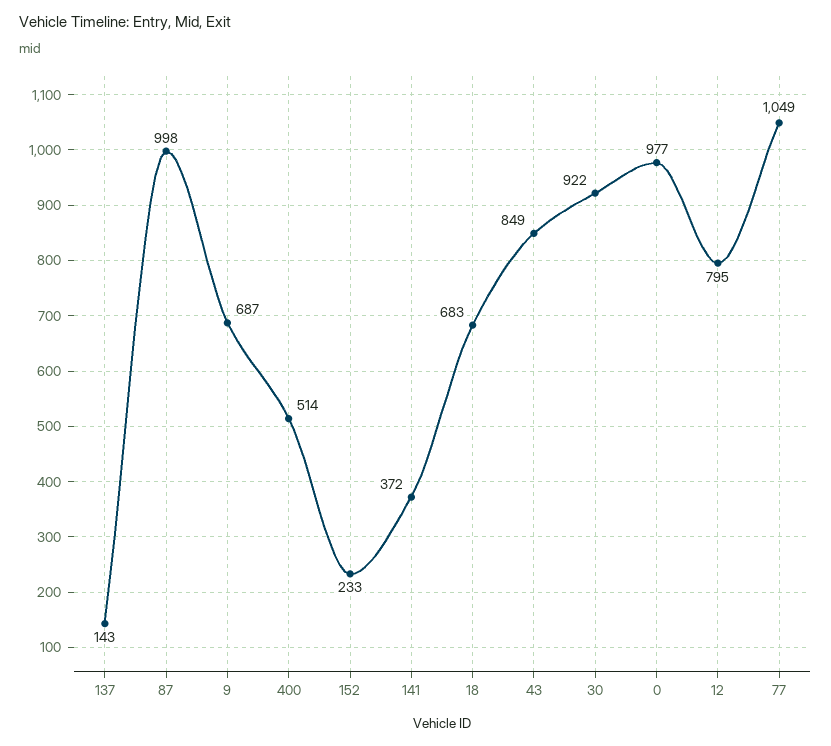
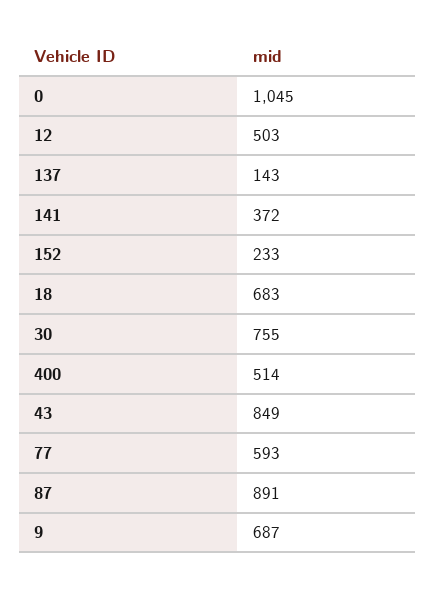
  {
    "137": 143,
-   "87": 998,
+   "87": 891,
    "9": 687,
    "400": 514,
    "152": 233,
    "141": 372,
    "18": 683,
    "43": 849,
-   "30": 922,
+   "30": 755,
-   "0": 977,
+   "0": 1045,
-   "12": 795,
+   "12": 503,
-   "77": 1049
+   "77": 593
  }

